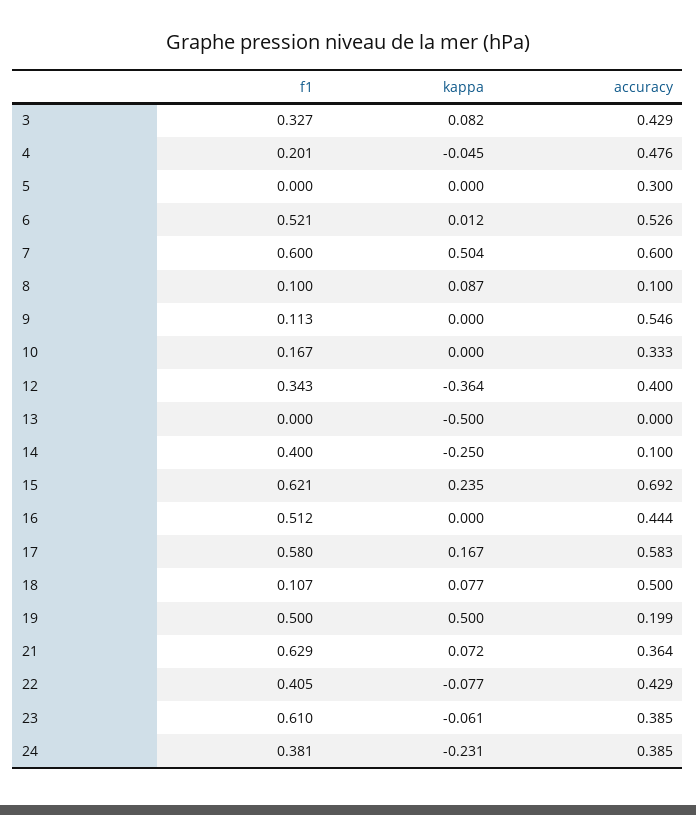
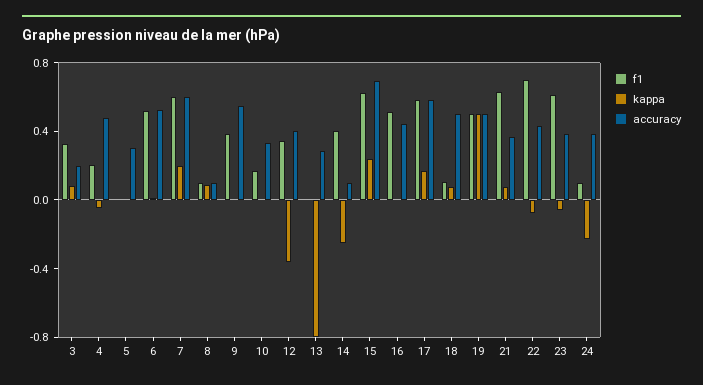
  {
    "f1": {
      "3": 0.327,
      "4": 0.201,
      "5": 0,
      "6": 0.521,
      "7": 0.6,
      "8": 0.1,
-     "9": 0.113,
+     "9": 0.4,
      "10": 0.167,
      "12": 0.343,
      "13": 0,
      "14": 0.4,
      "15": 0.621,
      "16": 0.512,
      "17": 0.58,
      "18": 0.107,
      "19": 0.5,
      "21": 0.629,
-     "22": 0.405,
+     "22": 0.7,
      "23": 0.61,
-     "24": 0.381
+     "24": 0.1
    },
    "kappa": {
      "3": 0.082,
      "4": -0.045,
      "5": 0,
      "6": 0.012,
-     "7": 0.504,
+     "7": 0.2,
      "8": 0.087,
      "9": 0,
      "10": 0,
      "12": -0.364,
-     "13": -0.5,
+     "13": -0.8,
      "14": -0.25,
      "15": 0.235,
      "16": 0,
      "17": 0.167,
      "18": 0.077,
      "19": 0.5,
      "21": 0.072,
      "22": -0.077,
      "23": -0.061,
      "24": -0.231
    },
    "accuracy": {
-     "3": 0.429,
+     "3": 0.2,
      "4": 0.476,
      "5": 0.3,
      "6": 0.526,
      "7": 0.6,
      "8": 0.1,
      "9": 0.546,
      "10": 0.333,
      "12": 0.4,
-     "13": 0,
+     "13": 0.3,
      "14": 0.1,
      "15": 0.692,
      "16": 0.444,
      "17": 0.583,
      "18": 0.5,
-     "19": 0.199,
+     "19": 0.5,
      "21": 0.364,
      "22": 0.429,
      "23": 0.385,
      "24": 0.385
    }
  }

